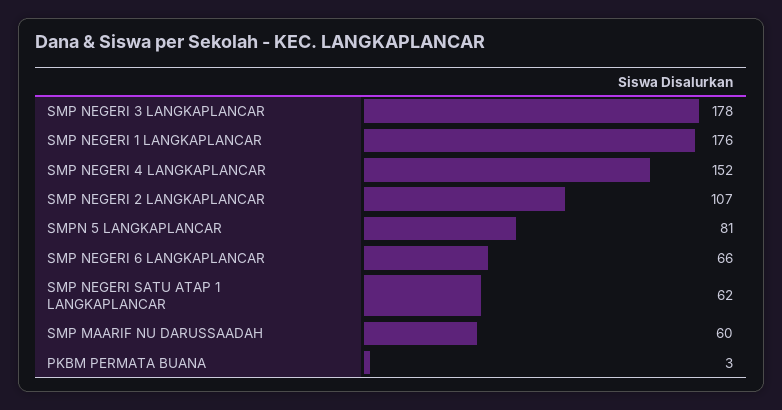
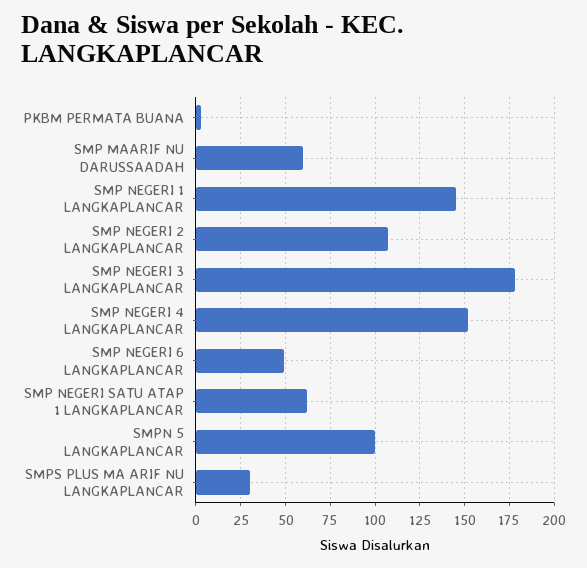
  {
    "SMP NEGERI 3 LANGKAPLANCAR": 178,
-   "SMP NEGERI 1 LANGKAPLANCAR": 176,
+   "SMP NEGERI 1 LANGKAPLANCAR": 145,
    "SMP NEGERI 4 LANGKAPLANCAR": 152,
    "SMP NEGERI 2 LANGKAPLANCAR": 107,
-   "SMPN 5 LANGKAPLANCAR": 81,
+   "SMPN 5 LANGKAPLANCAR": 100,
-   "SMP NEGERI 6 LANGKAPLANCAR": 66,
+   "SMP NEGERI 6 LANGKAPLANCAR": 50,
    "SMP NEGERI SATU ATAP 1 LANGKAPLANCAR": 62,
    "SMP MAARIF NU DARUSSAADAH": 60,
-   "PKBM PERMATA BUANA": 3
+   "PKBM PERMATA BUANA": 3,
+   "SMPS PLUS MA ARIF NU LANGKAPLANCAR": 30
  }

